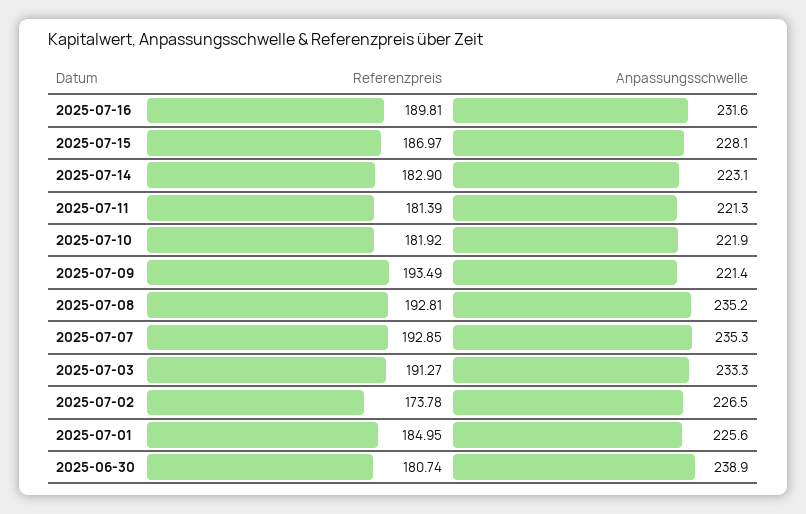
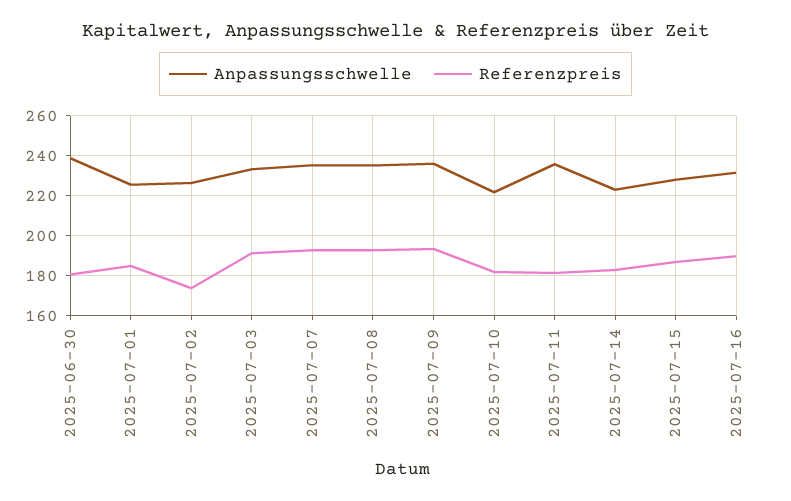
  {
    "Referenzpreis": {
      "2025-07-16": 189.81,
      "2025-07-15": 186.97,
      "2025-07-14": 182.9,
      "2025-07-11": 181.39,
      "2025-07-10": 181.92,
      "2025-07-09": 193.49,
      "2025-07-08": 192.81,
      "2025-07-07": 192.85,
      "2025-07-03": 191.27,
      "2025-07-02": 173.78,
      "2025-07-01": 184.95,
      "2025-06-30": 180.74
    },
    "Anpassungsschwelle": {
      "2025-07-16": 231.6,
      "2025-07-15": 228.1,
      "2025-07-14": 223.1,
-     "2025-07-11": 221.3,
+     "2025-07-11": 235,
      "2025-07-10": 221.9,
-     "2025-07-09": 221.4,
+     "2025-07-09": 235,
      "2025-07-08": 235.2,
      "2025-07-07": 235.3,
      "2025-07-03": 233.3,
      "2025-07-02": 226.5,
      "2025-07-01": 225.6,
      "2025-06-30": 238.9
    }
  }

